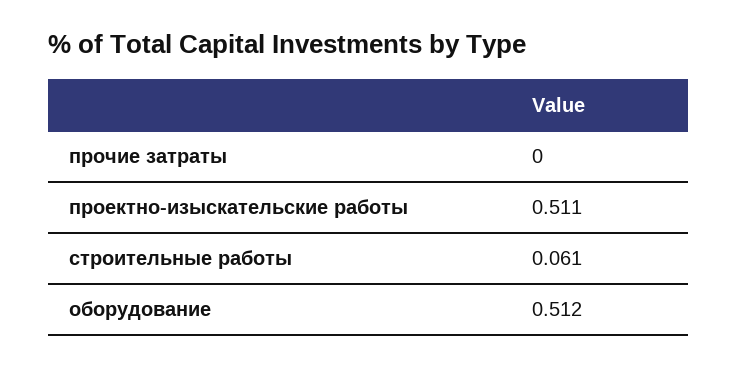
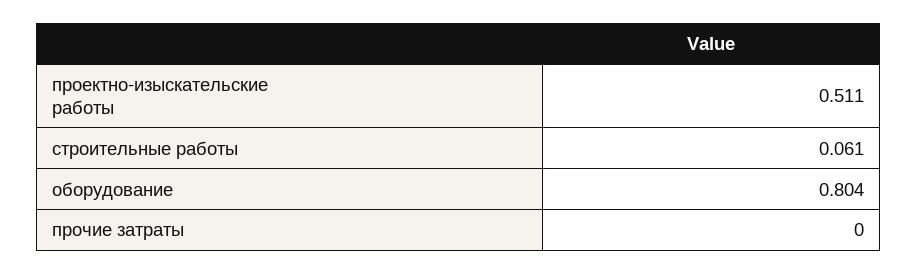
  {
    "прочие затраты": 0,
    "проектно-изыскательские работы": 0.511,
    "строительные работы": 0.061,
-   "оборудование": 0.512
+   "оборудование": 0.804
  }

